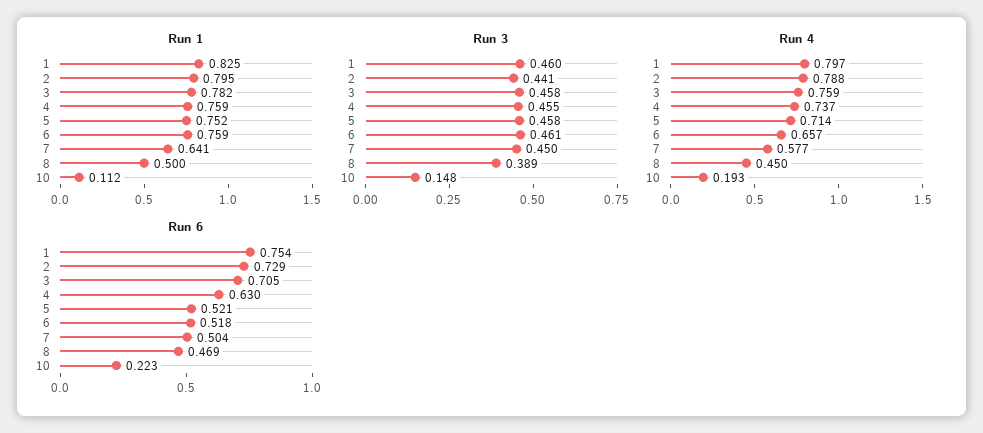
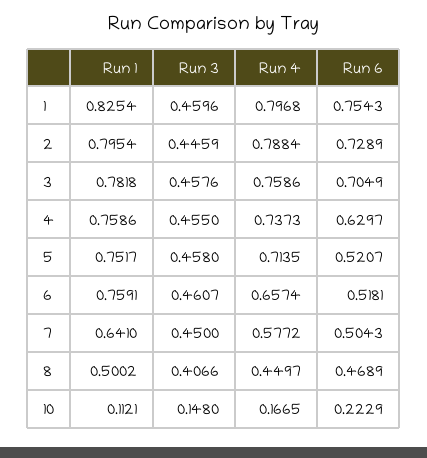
  {
    "Run 1": {
      "1": 0.8254,
      "2": 0.7954,
      "3": 0.7818,
      "4": 0.7586,
      "5": 0.7517,
      "6": 0.7591,
      "7": 0.641,
      "8": 0.5002,
      "10": 0.1121
    },
    "Run 3": {
      "1": 0.4596,
-     "2": 0.441,
+     "2": 0.4459,
      "3": 0.4576,
      "4": 0.455,
      "5": 0.458,
      "6": 0.4607,
      "7": 0.45,
-     "8": 0.389,
+     "8": 0.4066,
      "10": 0.148
    },
    "Run 4": {
      "1": 0.7968,
      "2": 0.7884,
      "3": 0.7586,
      "4": 0.7373,
      "5": 0.7135,
      "6": 0.6574,
      "7": 0.5772,
      "8": 0.4497,
-     "10": 0.193
+     "10": 0.1665
    },
    "Run 6": {
      "1": 0.7543,
      "2": 0.7289,
      "3": 0.7049,
      "4": 0.6297,
      "5": 0.5207,
      "6": 0.5181,
      "7": 0.5043,
      "8": 0.4689,
      "10": 0.2229
    }
  }

